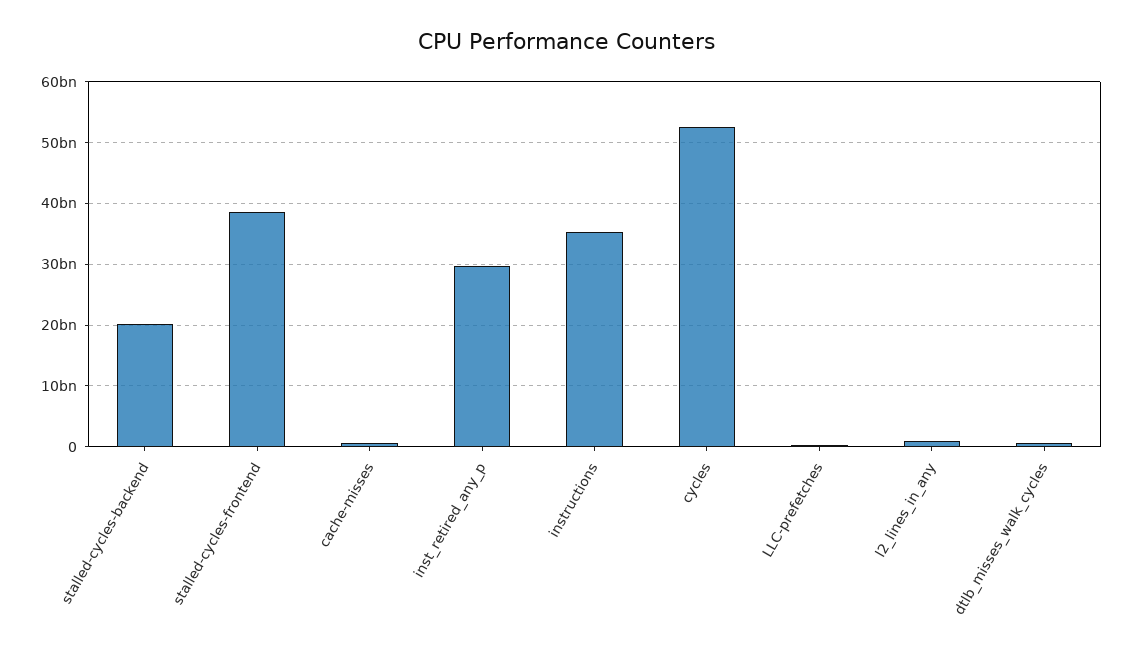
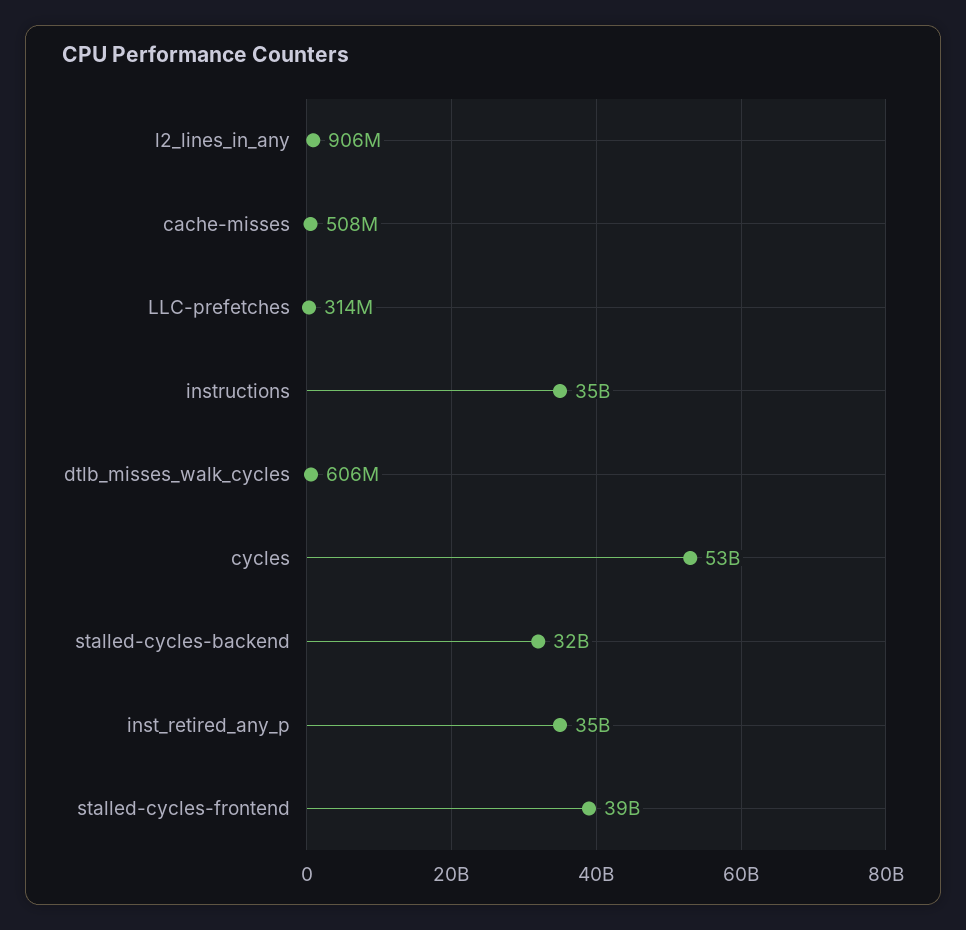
  {
-   "stalled-cycles-backend": 20000000000,
+   "stalled-cycles-backend": 32000000000,
    "stalled-cycles-frontend": 39000000000,
    "cache-misses": 508000000,
-   "inst_retired_any_p": 30000000000,
+   "inst_retired_any_p": 35000000000,
    "instructions": 35000000000,
    "cycles": 53000000000,
    "LLC-prefetches": 314000000,
    "l2_lines_in_any": 906000000,
    "dtlb_misses_walk_cycles": 606000000
  }

